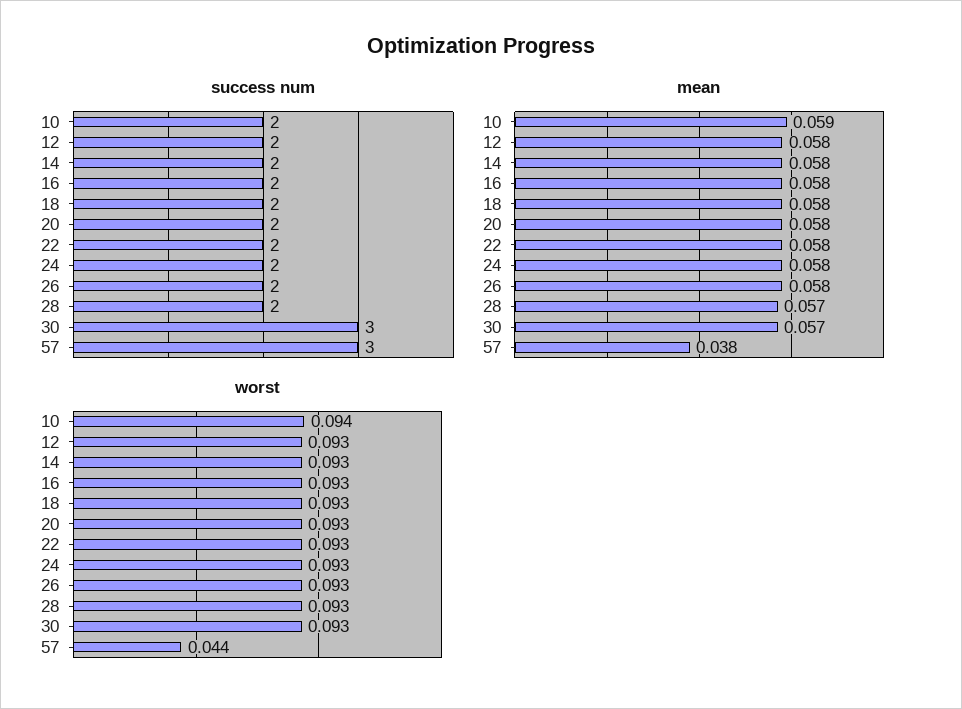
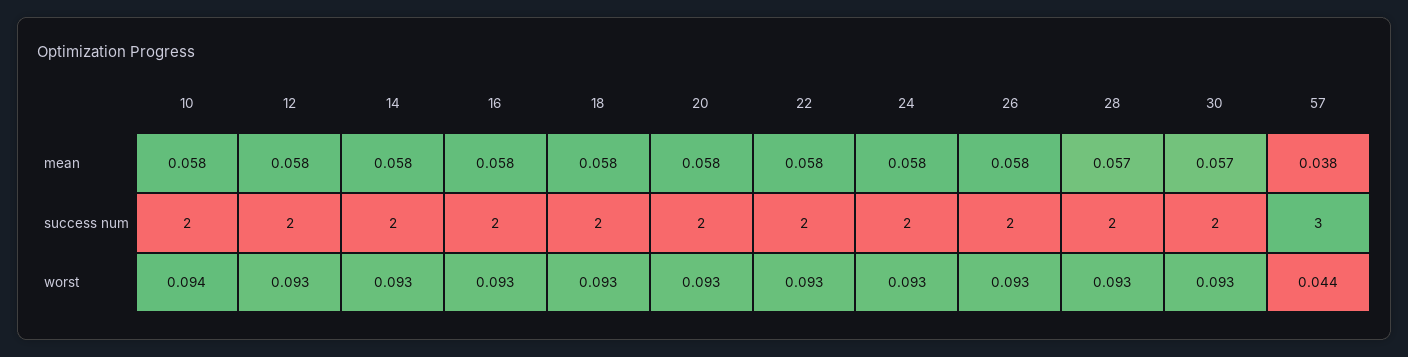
  {
    "success num": {
      "10": 2,
      "12": 2,
      "14": 2,
      "16": 2,
      "18": 2,
      "20": 2,
      "22": 2,
      "24": 2,
      "26": 2,
      "28": 2,
-     "30": 3,
+     "30": 2,
      "57": 3
    },
    "mean": {
-     "10": 0.059,
+     "10": 0.058,
      "12": 0.058,
      "14": 0.058,
      "16": 0.058,
      "18": 0.058,
      "20": 0.058,
      "22": 0.058,
      "24": 0.058,
      "26": 0.058,
      "28": 0.057,
      "30": 0.057,
      "57": 0.038
    },
    "worst": {
      "10": 0.094,
      "12": 0.093,
      "14": 0.093,
      "16": 0.093,
      "18": 0.093,
      "20": 0.093,
      "22": 0.093,
      "24": 0.093,
      "26": 0.093,
      "28": 0.093,
      "30": 0.093,
      "57": 0.044
    }
  }

